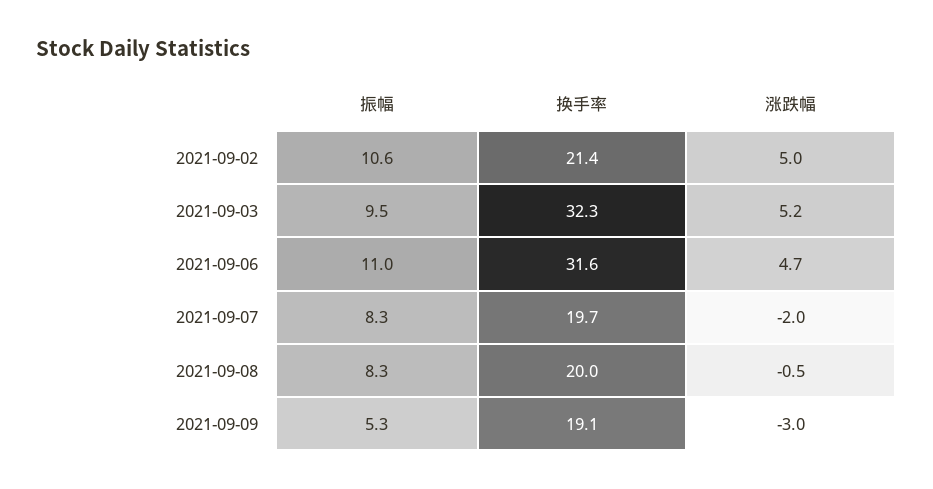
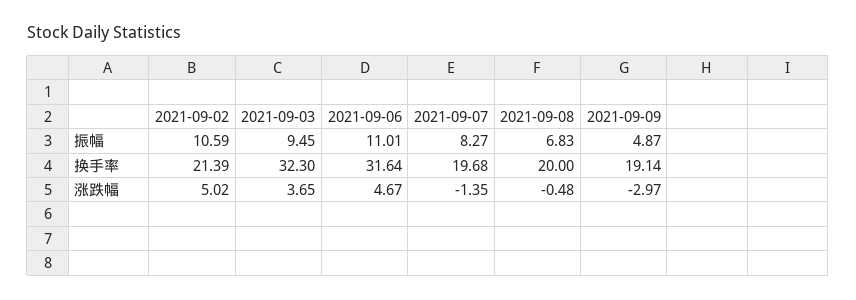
  {
    "振幅": {
      "2021-09-02": 10.59,
      "2021-09-03": 9.45,
      "2021-09-06": 11.01,
      "2021-09-07": 8.27,
-     "2021-09-08": 8.3,
+     "2021-09-08": 6.83,
-     "2021-09-09": 5.3
+     "2021-09-09": 4.87
    },
    "换手率": {
      "2021-09-02": 21.39,
      "2021-09-03": 32.3,
      "2021-09-06": 31.64,
      "2021-09-07": 19.68,
      "2021-09-08": 20,
      "2021-09-09": 19.14
    },
    "涨跌幅": {
      "2021-09-02": 5.02,
-     "2021-09-03": 5.2,
+     "2021-09-03": 3.65,
      "2021-09-06": 4.67,
-     "2021-09-07": -2,
+     "2021-09-07": -1.35,
      "2021-09-08": -0.48,
      "2021-09-09": -2.97
    }
  }

